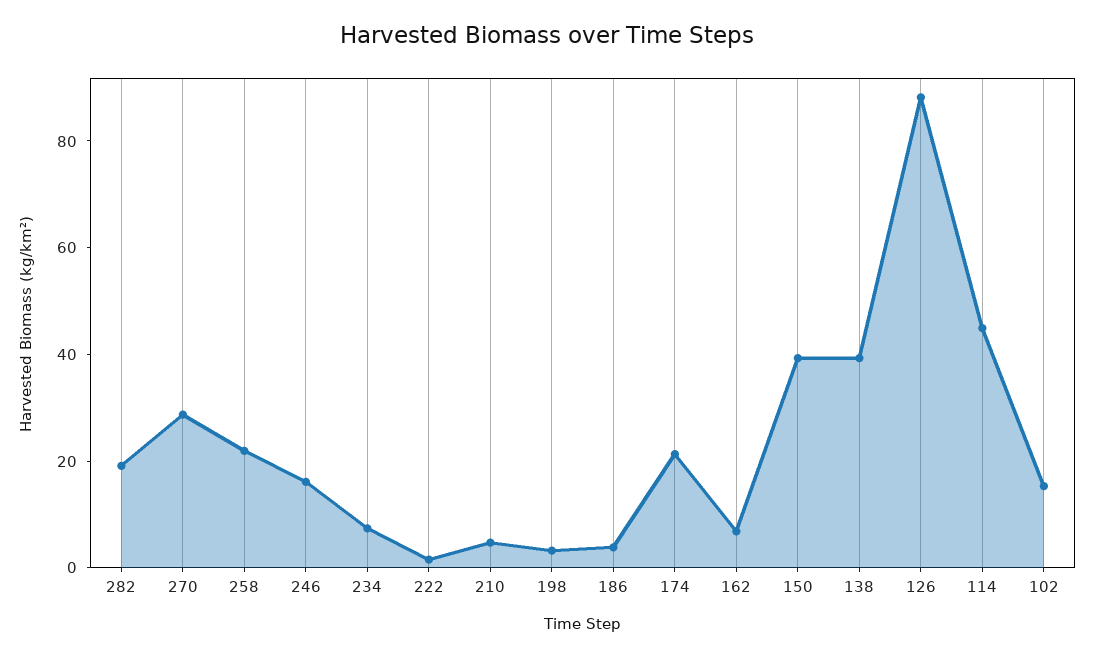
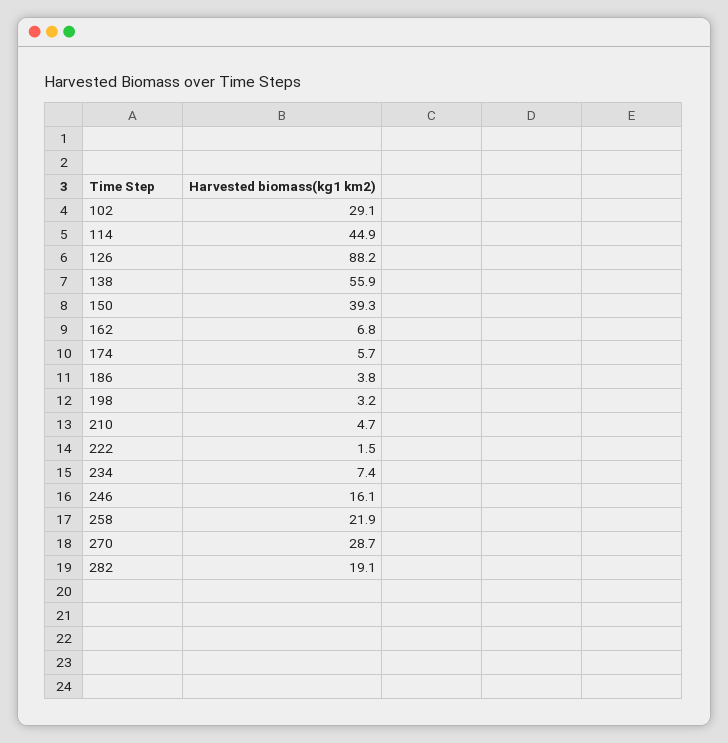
  {
    "282": 19.1,
    "270": 28.7,
    "258": 21.9,
    "246": 16.1,
    "234": 7.4,
    "222": 1.5,
    "210": 4.7,
    "198": 3.2,
    "186": 3.8,
-   "174": 20,
+   "174": 5.7,
    "162": 6.8,
    "150": 39.3,
-   "138": 40,
+   "138": 55.9,
    "126": 88.2,
    "114": 44.9,
-   "102": 15
+   "102": 29.1
  }

